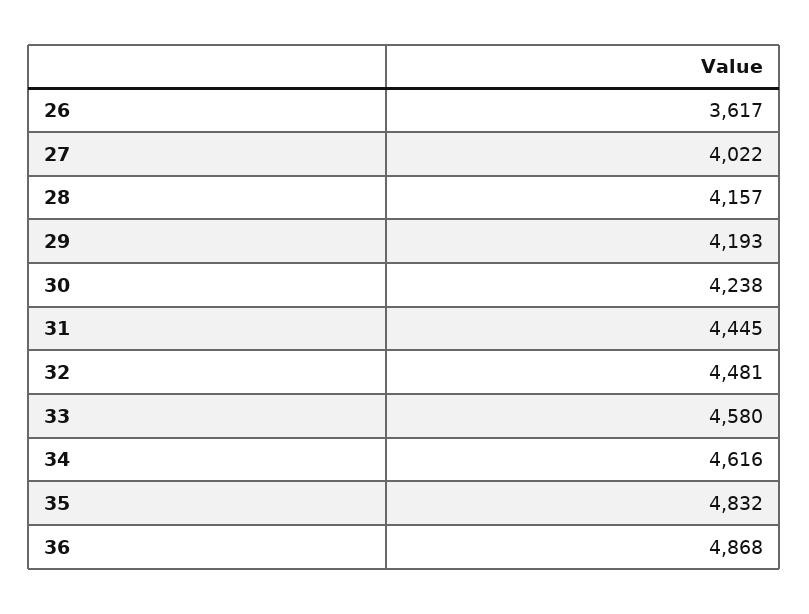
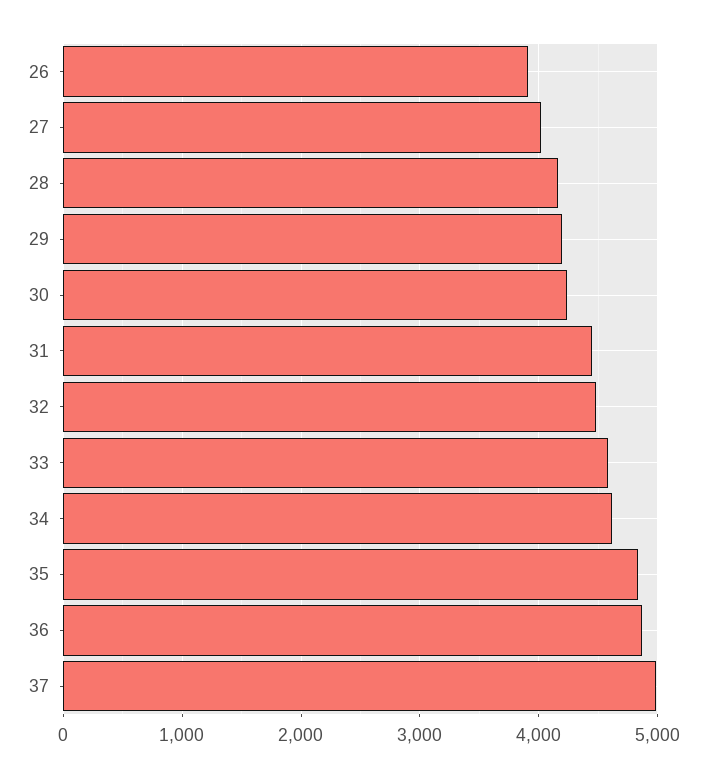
  {
-   "26": 3617,
+   "26": 3900,
    "27": 4022,
    "28": 4157,
    "29": 4193,
    "30": 4238,
    "31": 4445,
    "32": 4481,
    "33": 4580,
    "34": 4616,
    "35": 4832,
-   "36": 4868
+   "36": 4868,
+   "37": 5000
  }

